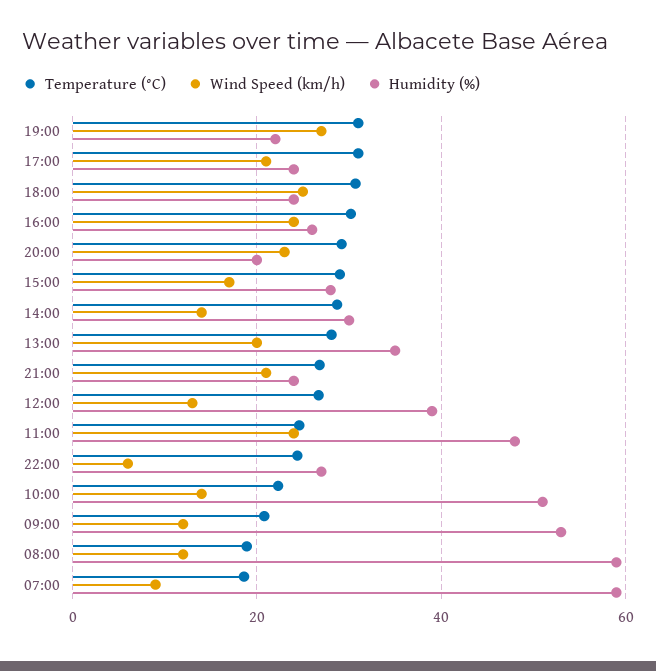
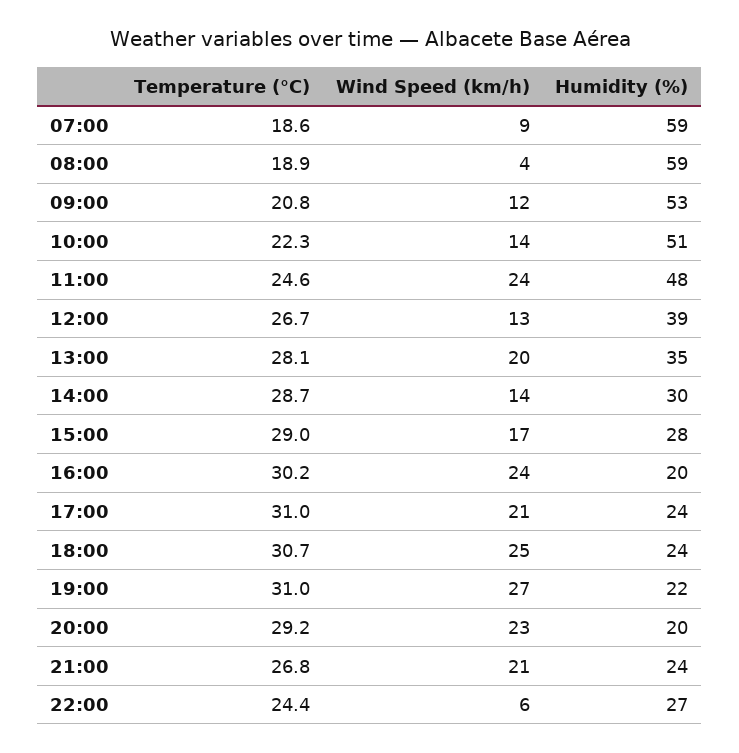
  {
    "Temperature (°C)": {
      "19:00": 31,
      "17:00": 31,
      "18:00": 30.7,
      "16:00": 30.2,
      "20:00": 29.2,
      "15:00": 29,
      "14:00": 28.7,
      "13:00": 28.1,
      "21:00": 26.8,
      "12:00": 26.7,
      "11:00": 24.6,
      "22:00": 24.4,
      "10:00": 22.3,
      "09:00": 20.8,
      "08:00": 18.9,
      "07:00": 18.6
    },
    "Wind Speed (km/h)": {
      "19:00": 27,
      "17:00": 21,
      "18:00": 25,
      "16:00": 24,
      "20:00": 23,
      "15:00": 17,
      "14:00": 14,
      "13:00": 20,
      "21:00": 21,
      "12:00": 13,
      "11:00": 24,
      "22:00": 6,
      "10:00": 14,
      "09:00": 12,
-     "08:00": 12,
+     "08:00": 4,
      "07:00": 9
    },
    "Humidity (%)": {
      "19:00": 22,
      "17:00": 24,
      "18:00": 24,
-     "16:00": 26,
+     "16:00": 20,
      "20:00": 20,
      "15:00": 28,
      "14:00": 30,
      "13:00": 35,
      "21:00": 24,
      "12:00": 39,
      "11:00": 48,
      "22:00": 27,
      "10:00": 51,
      "09:00": 53,
      "08:00": 59,
      "07:00": 59
    }
  }

